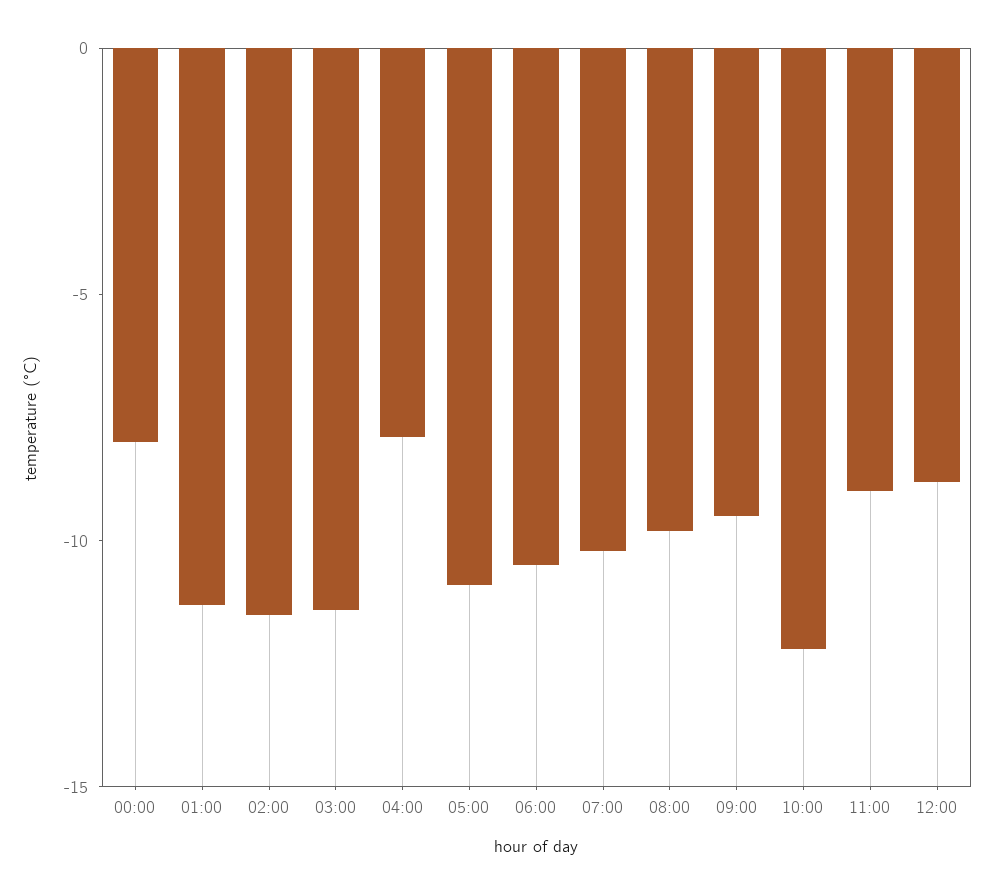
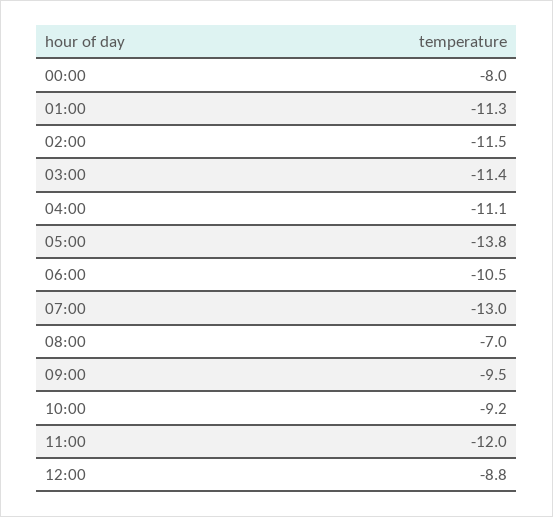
  {
    "00:00": -8,
    "01:00": -11.3,
    "02:00": -11.5,
    "03:00": -11.4,
-   "04:00": -8,
+   "04:00": -11.1,
-   "05:00": -11,
+   "05:00": -13.8,
    "06:00": -10.5,
-   "07:00": -10,
+   "07:00": -13,
-   "08:00": -10,
+   "08:00": -7,
    "09:00": -9.5,
-   "10:00": -12,
+   "10:00": -9.2,
-   "11:00": -9,
+   "11:00": -12,
    "12:00": -8.8
  }

